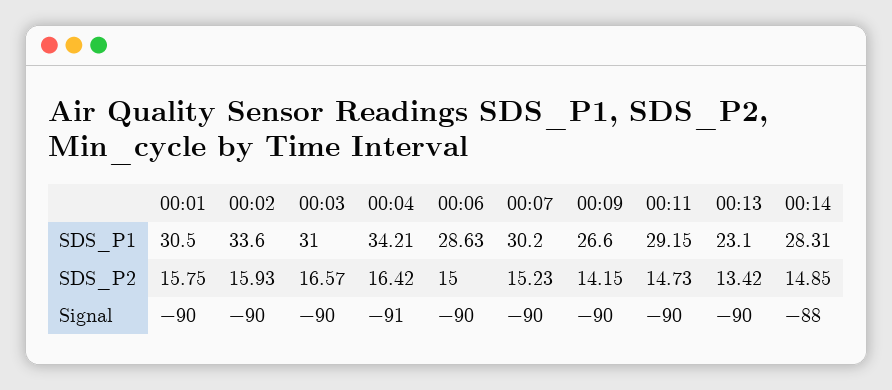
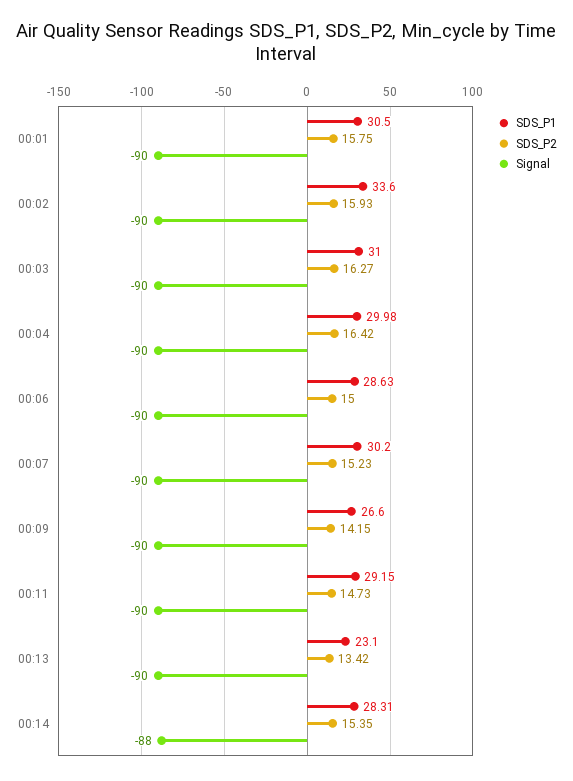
  {
    "SDS_P1": {
      "00:01": 30.5,
      "00:02": 33.6,
      "00:03": 31,
-     "00:04": 34.21,
+     "00:04": 29.98,
      "00:06": 28.63,
      "00:07": 30.2,
      "00:09": 26.6,
      "00:11": 29.15,
      "00:13": 23.1,
      "00:14": 28.31
    },
    "SDS_P2": {
      "00:01": 15.75,
      "00:02": 15.93,
-     "00:03": 16.57,
+     "00:03": 16.27,
      "00:04": 16.42,
      "00:06": 15,
      "00:07": 15.23,
      "00:09": 14.15,
      "00:11": 14.73,
      "00:13": 13.42,
-     "00:14": 14.85
+     "00:14": 15.35
    },
    "Signal": {
      "00:01": -90,
      "00:02": -90,
      "00:03": -90,
-     "00:04": -91,
+     "00:04": -90,
      "00:06": -90,
      "00:07": -90,
      "00:09": -90,
      "00:11": -90,
      "00:13": -90,
      "00:14": -88
    }
  }

